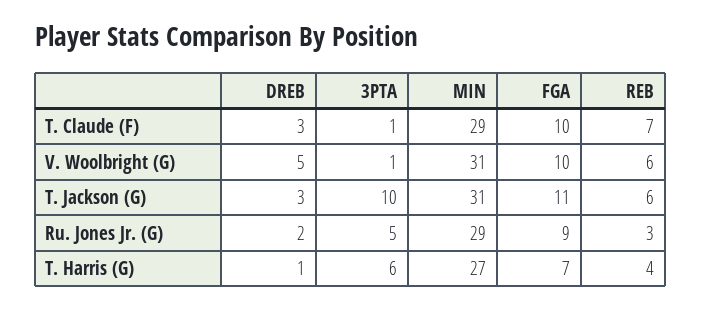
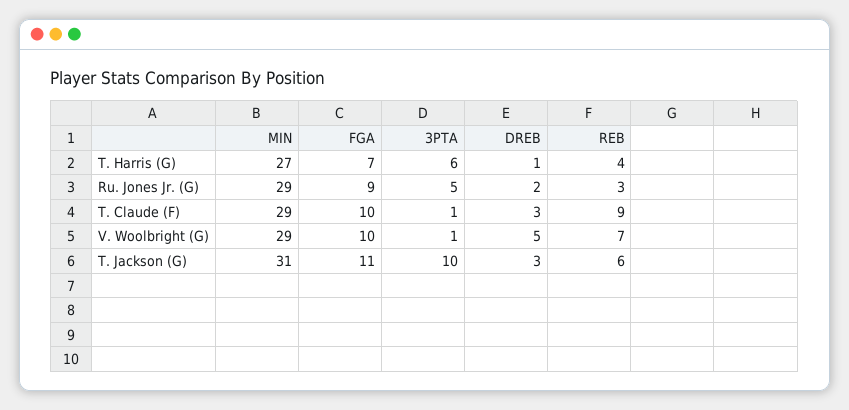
  {
    "DREB": {
      "T. Claude (F)": 3,
      "V. Woolbright (G)": 5,
      "T. Jackson (G)": 3,
      "Ru. Jones Jr. (G)": 2,
      "T. Harris (G)": 1
    },
    "3PTA": {
      "T. Claude (F)": 1,
      "V. Woolbright (G)": 1,
      "T. Jackson (G)": 10,
      "Ru. Jones Jr. (G)": 5,
      "T. Harris (G)": 6
    },
    "MIN": {
      "T. Claude (F)": 29,
-     "V. Woolbright (G)": 31,
+     "V. Woolbright (G)": 29,
      "T. Jackson (G)": 31,
      "Ru. Jones Jr. (G)": 29,
      "T. Harris (G)": 27
    },
    "FGA": {
      "T. Claude (F)": 10,
      "V. Woolbright (G)": 10,
      "T. Jackson (G)": 11,
      "Ru. Jones Jr. (G)": 9,
      "T. Harris (G)": 7
    },
    "REB": {
-     "T. Claude (F)": 7,
+     "T. Claude (F)": 9,
-     "V. Woolbright (G)": 6,
+     "V. Woolbright (G)": 7,
      "T. Jackson (G)": 6,
      "Ru. Jones Jr. (G)": 3,
      "T. Harris (G)": 4
    }
  }

